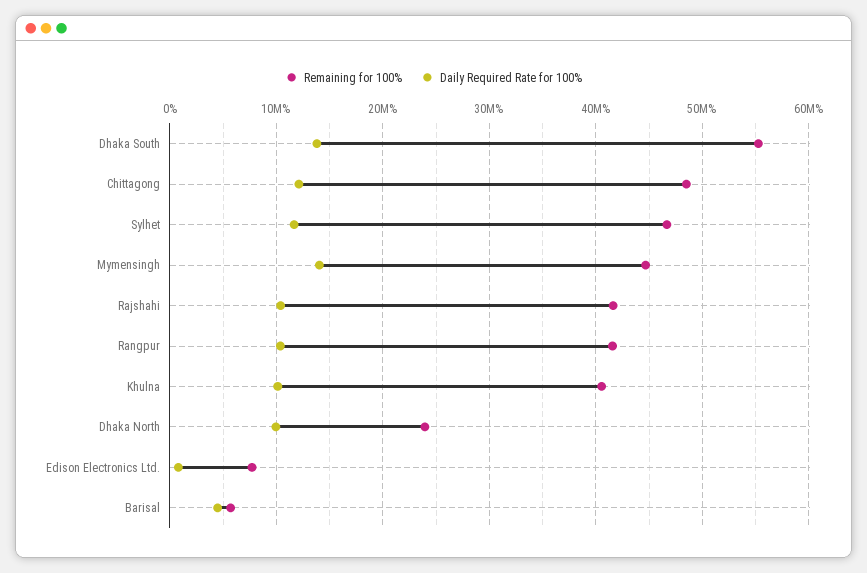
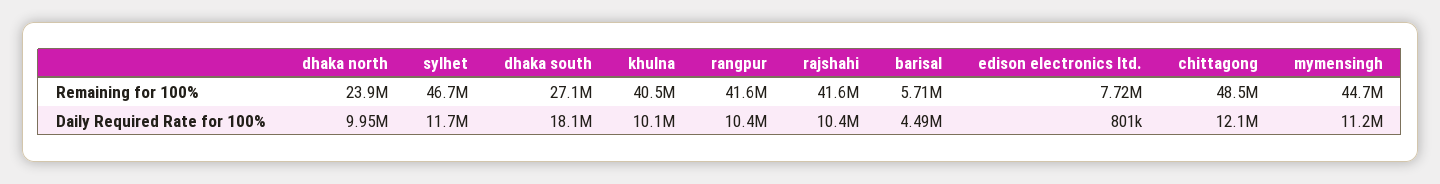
  {
    "Remaining for 100%": {
-     "Dhaka South": 55000000,
+     "Dhaka South": 27100000,
      "Chittagong": 48500000,
      "Sylhet": 46700000,
      "Mymensingh": 44700000,
      "Rajshahi": 41600000,
      "Rangpur": 41600000,
      "Khulna": 40500000,
      "Dhaka North": 23900000,
      "Edison Electronics Ltd.": 7720000,
      "Barisal": 5710000
    },
    "Daily Required Rate for 100%": {
-     "Dhaka South": 14000000,
+     "Dhaka South": 18100000,
      "Chittagong": 12100000,
      "Sylhet": 11700000,
-     "Mymensingh": 14000000,
+     "Mymensingh": 11200000,
      "Rajshahi": 10400000,
      "Rangpur": 10400000,
      "Khulna": 10100000,
      "Dhaka North": 9950000,
      "Edison Electronics Ltd.": 801000,
      "Barisal": 4490000
    }
  }

